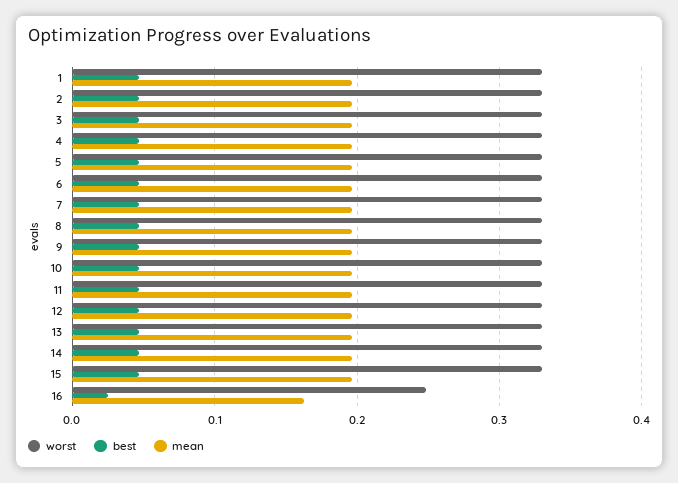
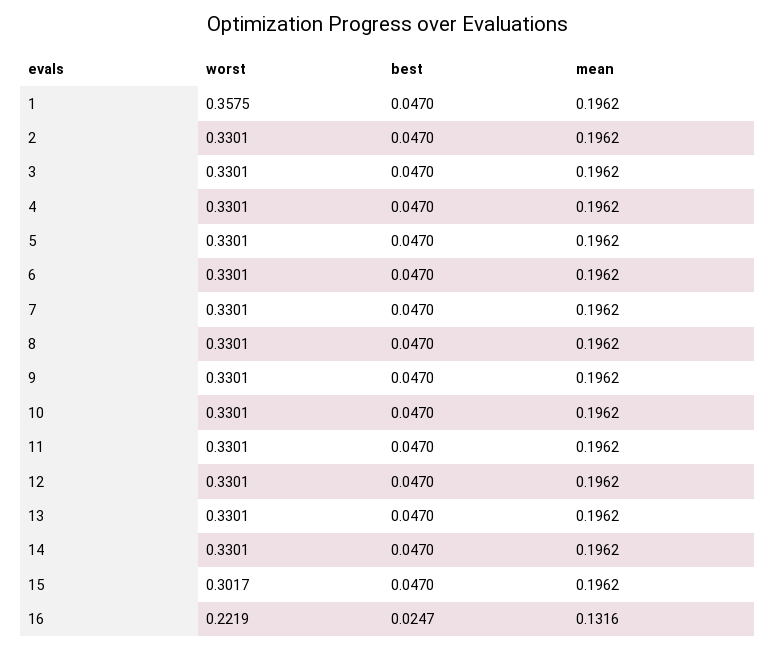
  {
    "worst": {
-     "1": 0.33,
+     "1": 0.3575,
      "2": 0.3301,
      "3": 0.3301,
      "4": 0.3301,
      "5": 0.3301,
      "6": 0.3301,
      "7": 0.3301,
      "8": 0.3301,
      "9": 0.3301,
      "10": 0.3301,
      "11": 0.3301,
      "12": 0.3301,
      "13": 0.3301,
      "14": 0.3301,
-     "15": 0.33,
+     "15": 0.3017,
-     "16": 0.25
+     "16": 0.2219
    },
    "best": {
      "1": 0.047,
      "2": 0.047,
      "3": 0.047,
      "4": 0.047,
      "5": 0.047,
      "6": 0.047,
      "7": 0.047,
      "8": 0.047,
      "9": 0.047,
      "10": 0.047,
      "11": 0.047,
      "12": 0.047,
      "13": 0.047,
      "14": 0.047,
      "15": 0.047,
      "16": 0.0247
    },
    "mean": {
      "1": 0.1962,
      "2": 0.1962,
      "3": 0.1962,
      "4": 0.1962,
      "5": 0.1962,
      "6": 0.1962,
      "7": 0.1962,
      "8": 0.1962,
      "9": 0.1962,
      "10": 0.1962,
      "11": 0.1962,
      "12": 0.1962,
      "13": 0.1962,
      "14": 0.1962,
      "15": 0.1962,
-     "16": 0.16
+     "16": 0.1316
    }
  }

